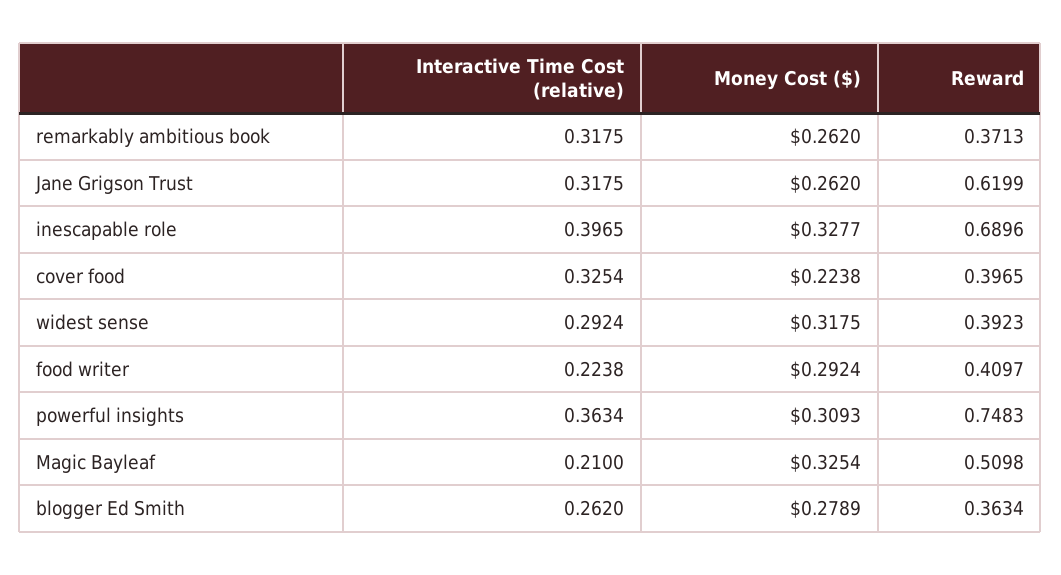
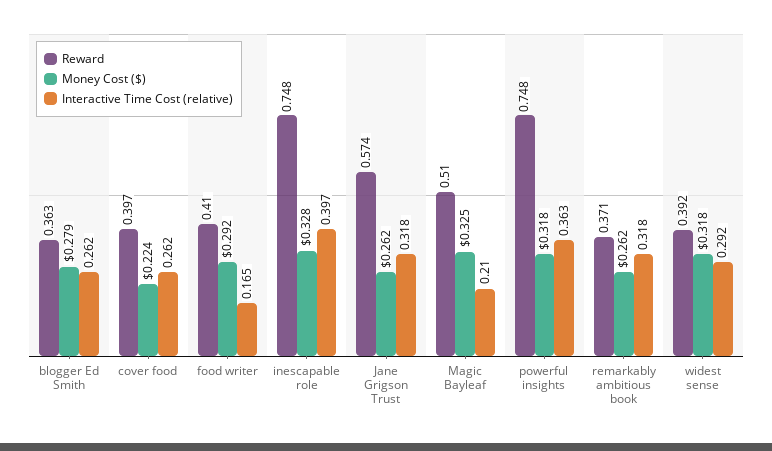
  {
    "Interactive Time Cost (relative)": {
      "remarkably ambitious book": 0.3175,
      "Jane Grigson Trust": 0.3175,
      "inescapable role": 0.3965,
-     "cover food": 0.3254,
+     "cover food": 0.262,
      "widest sense": 0.2924,
-     "food writer": 0.2238,
+     "food writer": 0.165,
      "powerful insights": 0.3634,
      "Magic Bayleaf": 0.21,
      "blogger Ed Smith": 0.262
    },
    "Money Cost ($)": {
      "remarkably ambitious book": 0.262,
      "Jane Grigson Trust": 0.262,
      "inescapable role": 0.3277,
      "cover food": 0.2238,
      "widest sense": 0.3175,
      "food writer": 0.2924,
-     "powerful insights": 0.3093,
+     "powerful insights": 0.318,
      "Magic Bayleaf": 0.3254,
      "blogger Ed Smith": 0.2789
    },
    "Reward": {
      "remarkably ambitious book": 0.3713,
-     "Jane Grigson Trust": 0.6199,
+     "Jane Grigson Trust": 0.574,
-     "inescapable role": 0.6896,
+     "inescapable role": 0.748,
      "cover food": 0.3965,
      "widest sense": 0.3923,
      "food writer": 0.4097,
      "powerful insights": 0.7483,
      "Magic Bayleaf": 0.5098,
      "blogger Ed Smith": 0.3634
    }
  }

